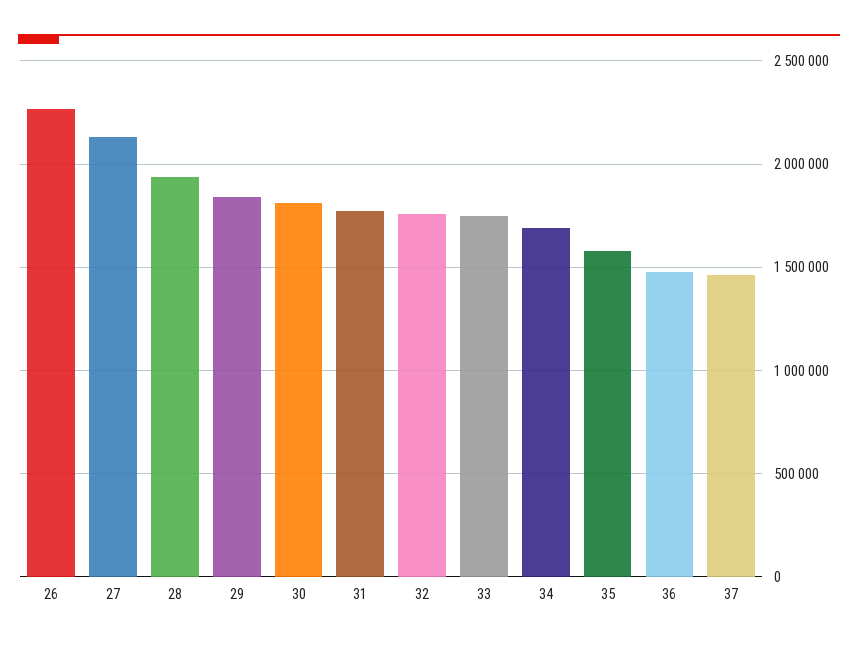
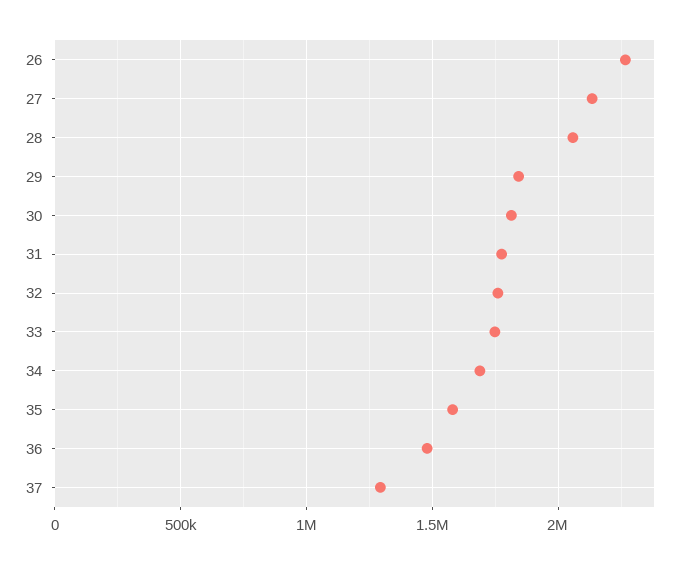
  {
    "26": 2250000,
    "27": 2150000,
-   "28": 1950000,
+   "28": 2050000,
    "29": 1850000,
    "30": 1800000,
    "31": 1750000,
    "32": 1750000,
    "33": 1750000,
    "34": 1700000,
    "35": 1600000,
    "36": 1500000,
-   "37": 1450000
+   "37": 1300000
  }

